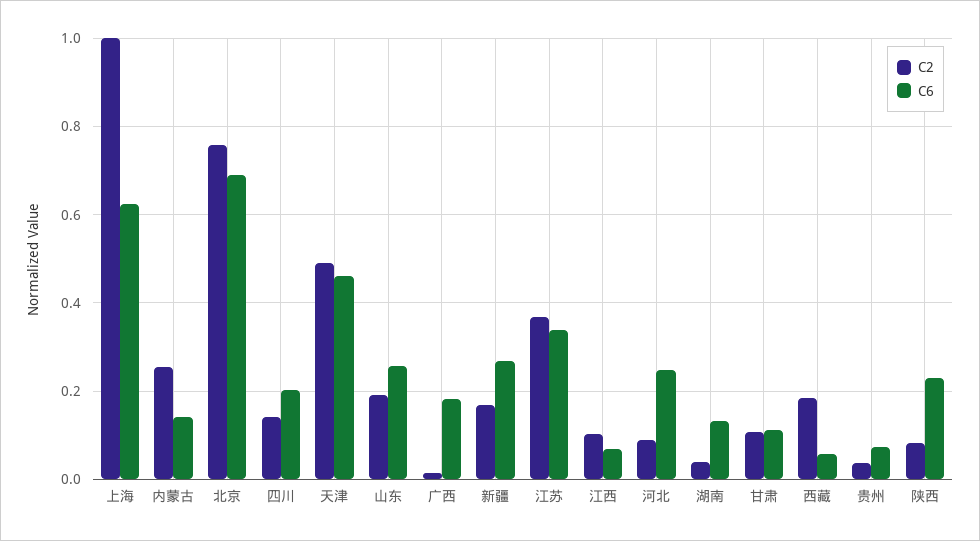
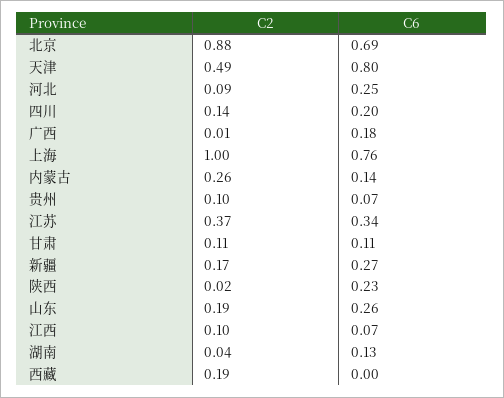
  {
    "C2": {
      "上海": 1,
      "内蒙古": 0.26,
-     "北京": 0.76,
+     "北京": 0.88,
      "四川": 0.14,
      "天津": 0.49,
      "山东": 0.19,
      "广西": 0.01,
      "新疆": 0.17,
      "江苏": 0.37,
      "江西": 0.1,
      "河北": 0.09,
      "湖南": 0.04,
      "甘肃": 0.11,
      "西藏": 0.19,
-     "贵州": 0.04,
+     "贵州": 0.1,
-     "陕西": 0.08
+     "陕西": 0.02
    },
    "C6": {
-     "上海": 0.62,
+     "上海": 0.76,
      "内蒙古": 0.14,
      "北京": 0.69,
      "四川": 0.2,
-     "天津": 0.46,
+     "天津": 0.8,
      "山东": 0.26,
      "广西": 0.18,
      "新疆": 0.27,
      "江苏": 0.34,
      "江西": 0.07,
      "河北": 0.25,
      "湖南": 0.13,
      "甘肃": 0.11,
-     "西藏": 0.06,
+     "西藏": 0,
      "贵州": 0.07,
      "陕西": 0.23
    }
  }

